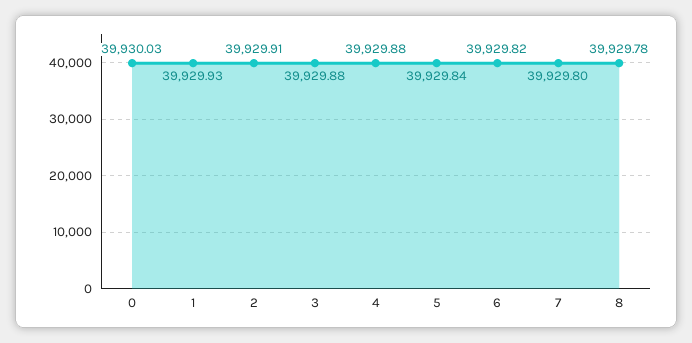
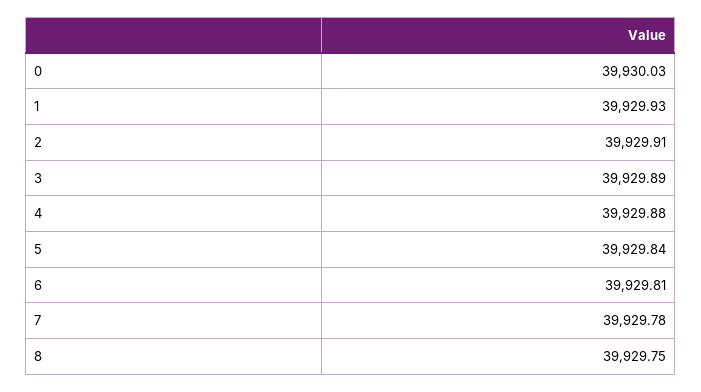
  {
    "0": 39930.03,
    "1": 39929.93,
    "2": 39929.91,
-   "3": 39929.88,
+   "3": 39929.89,
    "4": 39929.88,
    "5": 39929.84,
-   "6": 39929.82,
+   "6": 39929.81,
-   "7": 39929.8,
+   "7": 39929.78,
-   "8": 39929.78
+   "8": 39929.75
  }

